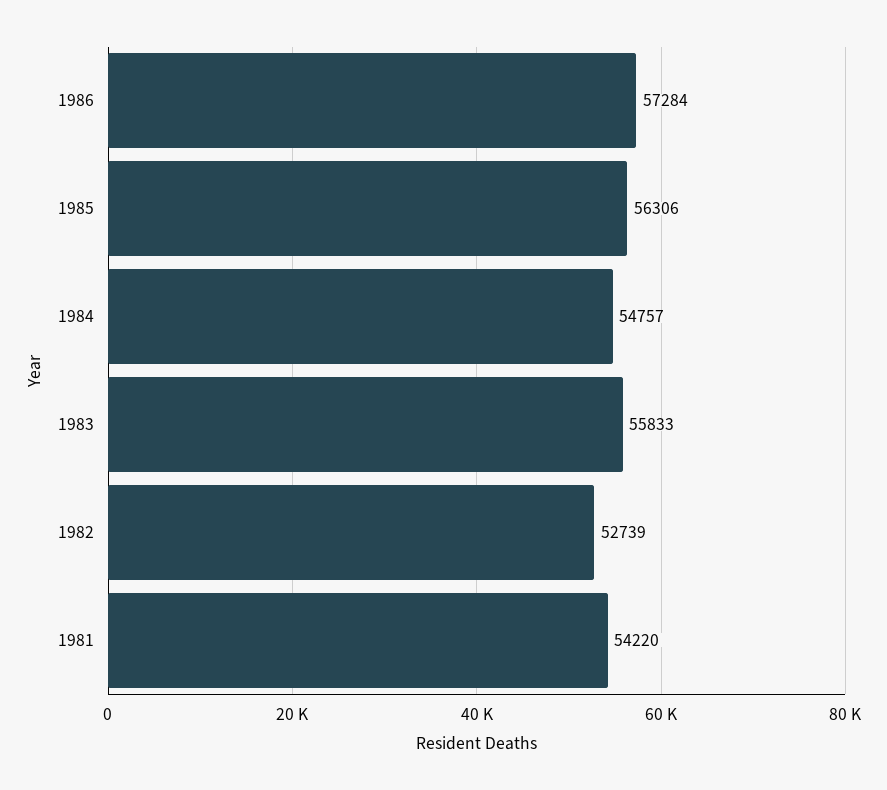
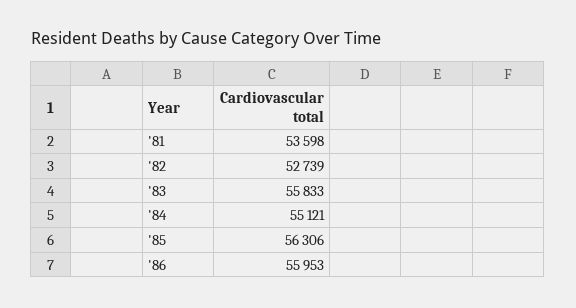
  {
-   "1986": 57284,
+   "1986": 55953,
    "1985": 56306,
-   "1984": 54757,
+   "1984": 55121,
    "1983": 55833,
    "1982": 52739,
-   "1981": 54220
+   "1981": 53598
  }

